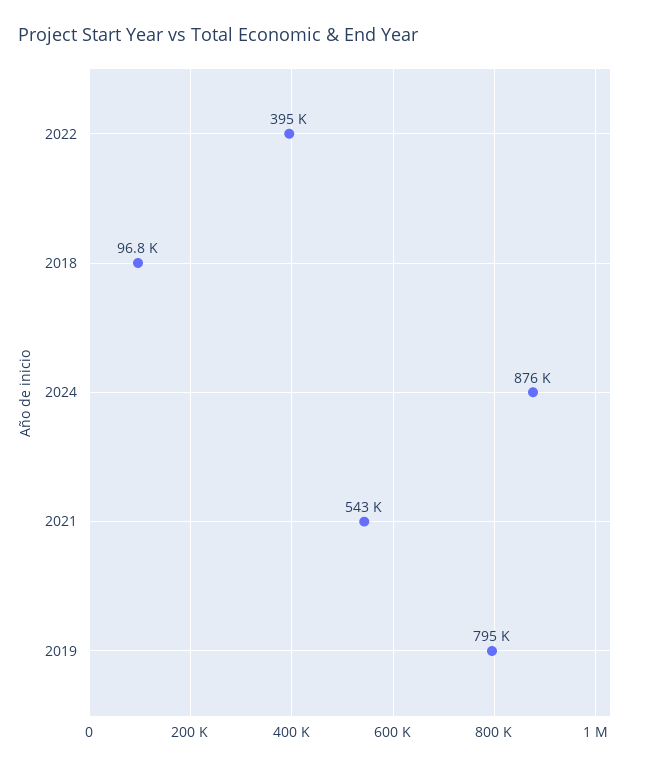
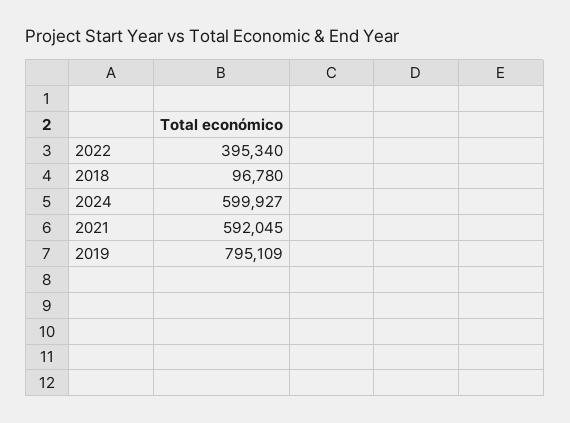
  {
    "2022": 395340,
    "2018": 96780,
-   "2024": 876000,
+   "2024": 599927,
-   "2021": 543000,
+   "2021": 592045,
    "2019": 795109
  }

